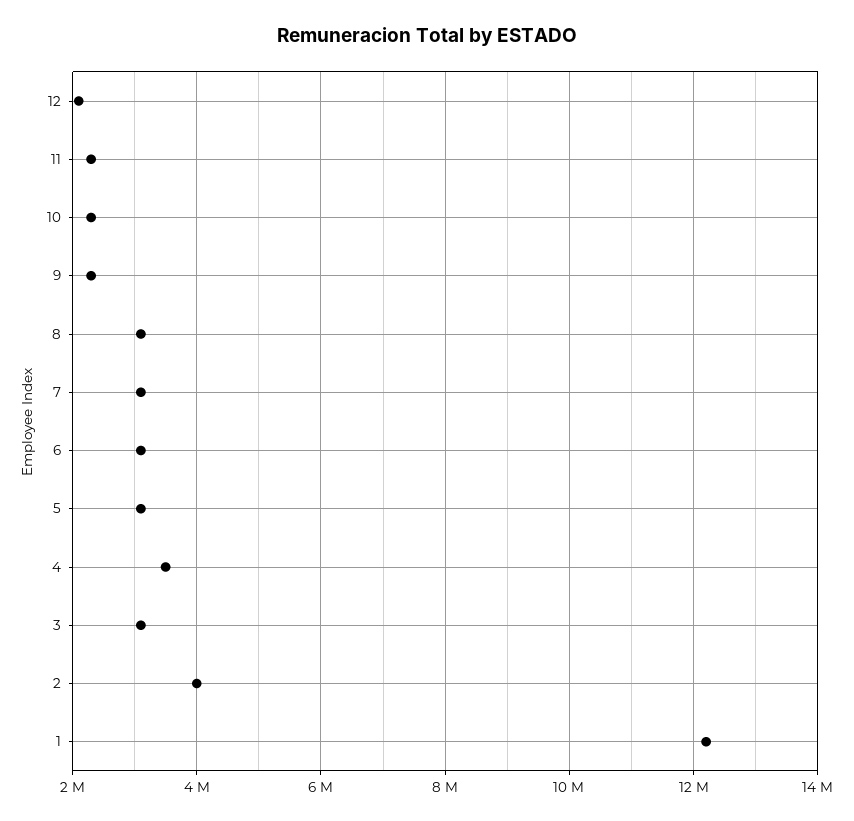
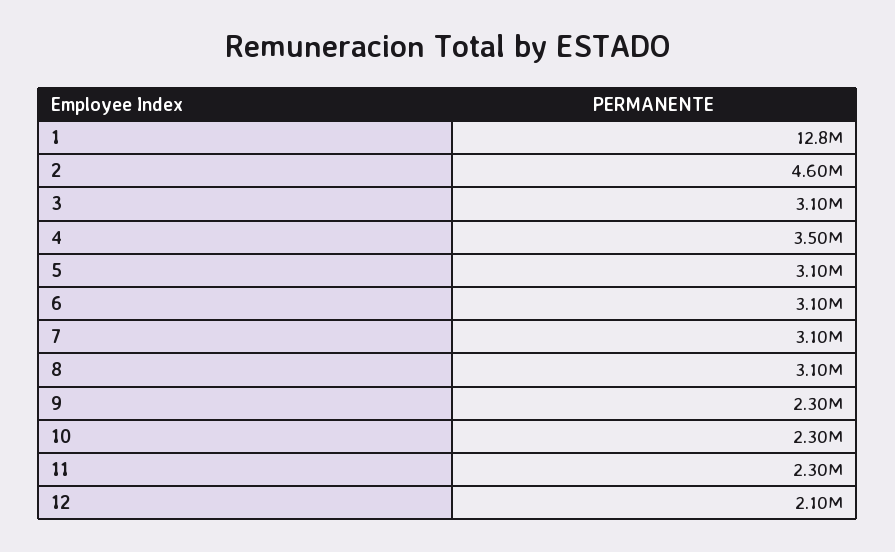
  {
    "12": 2100000,
    "11": 2300000,
    "10": 2300000,
    "9": 2300000,
    "8": 3100000,
    "7": 3100000,
    "6": 3100000,
    "5": 3100000,
    "4": 3500000,
    "3": 3100000,
-   "2": 4000000,
+   "2": 4600000,
-   "1": 12200000
+   "1": 12800000
  }

